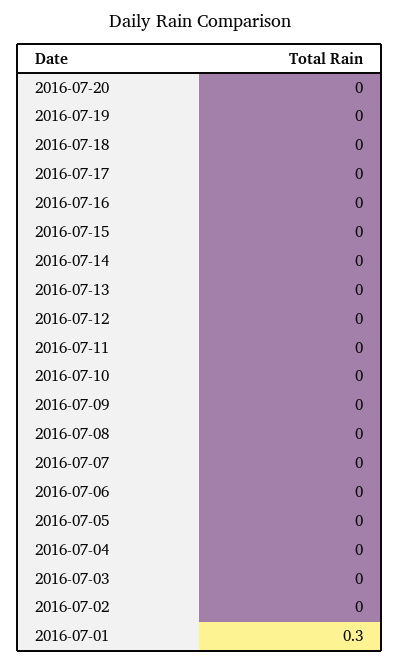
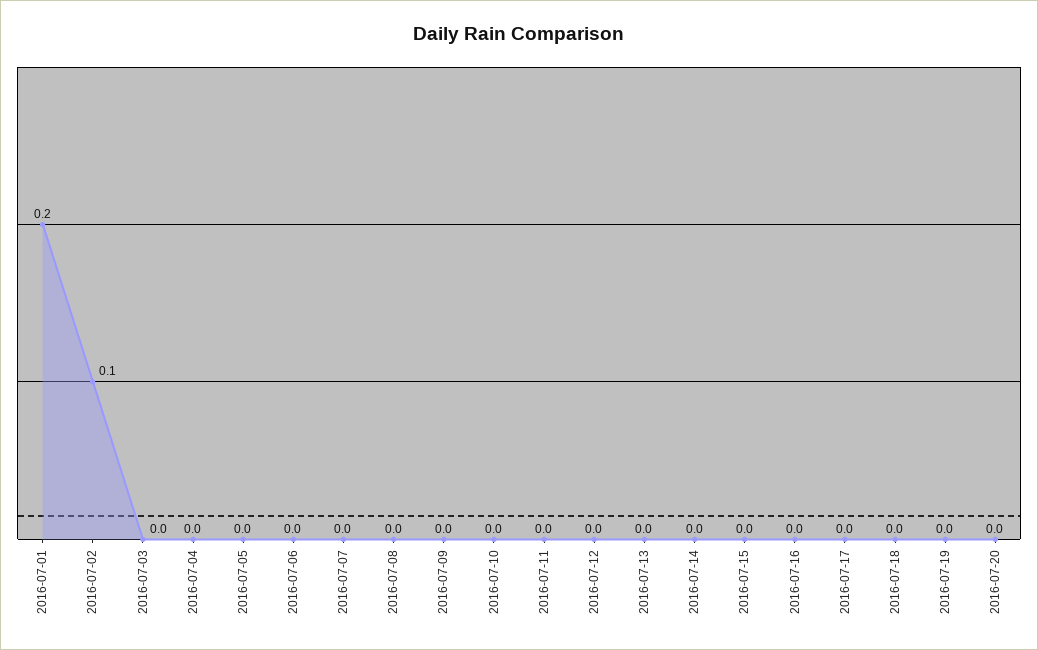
  {
    "2016-07-20": 0,
    "2016-07-19": 0,
    "2016-07-18": 0,
    "2016-07-17": 0,
    "2016-07-16": 0,
    "2016-07-15": 0,
    "2016-07-14": 0,
    "2016-07-13": 0,
    "2016-07-12": 0,
    "2016-07-11": 0,
    "2016-07-10": 0,
    "2016-07-09": 0,
    "2016-07-08": 0,
    "2016-07-07": 0,
    "2016-07-06": 0,
    "2016-07-05": 0,
    "2016-07-04": 0,
    "2016-07-03": 0,
-   "2016-07-02": 0,
+   "2016-07-02": 0.1,
-   "2016-07-01": 0.3
+   "2016-07-01": 0.2
  }

